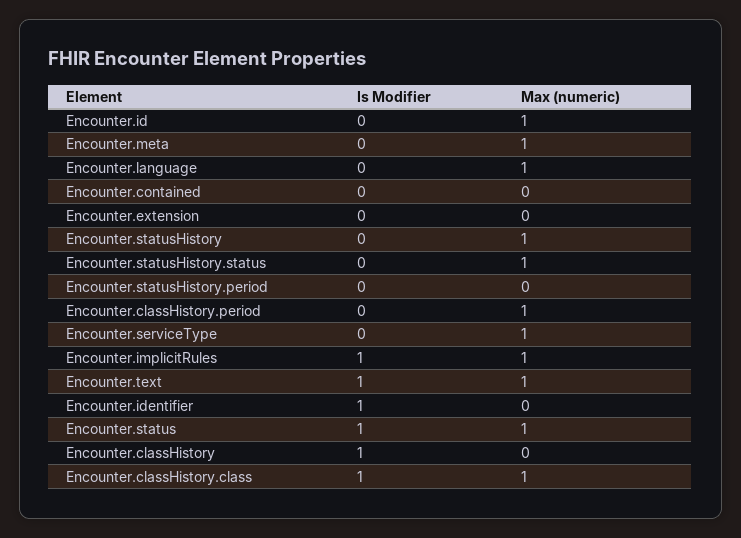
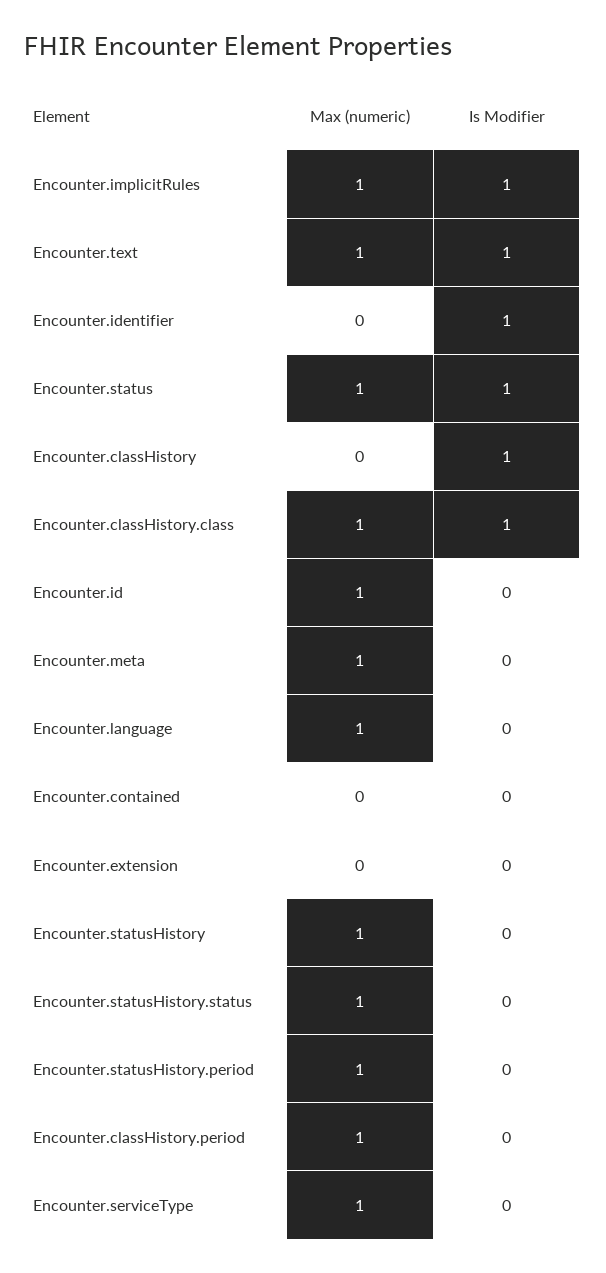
  {
    "Is Modifier": {
      "Encounter.id": 0,
      "Encounter.meta": 0,
      "Encounter.language": 0,
      "Encounter.contained": 0,
      "Encounter.extension": 0,
      "Encounter.statusHistory": 0,
      "Encounter.statusHistory.status": 0,
      "Encounter.statusHistory.period": 0,
      "Encounter.classHistory.period": 0,
      "Encounter.serviceType": 0,
      "Encounter.implicitRules": 1,
      "Encounter.text": 1,
      "Encounter.identifier": 1,
      "Encounter.status": 1,
      "Encounter.classHistory": 1,
      "Encounter.classHistory.class": 1
    },
    "Max (numeric)": {
      "Encounter.id": 1,
      "Encounter.meta": 1,
      "Encounter.language": 1,
      "Encounter.contained": 0,
      "Encounter.extension": 0,
      "Encounter.statusHistory": 1,
      "Encounter.statusHistory.status": 1,
-     "Encounter.statusHistory.period": 0,
+     "Encounter.statusHistory.period": 1,
      "Encounter.classHistory.period": 1,
      "Encounter.serviceType": 1,
      "Encounter.implicitRules": 1,
      "Encounter.text": 1,
      "Encounter.identifier": 0,
      "Encounter.status": 1,
      "Encounter.classHistory": 0,
      "Encounter.classHistory.class": 1
    }
  }

